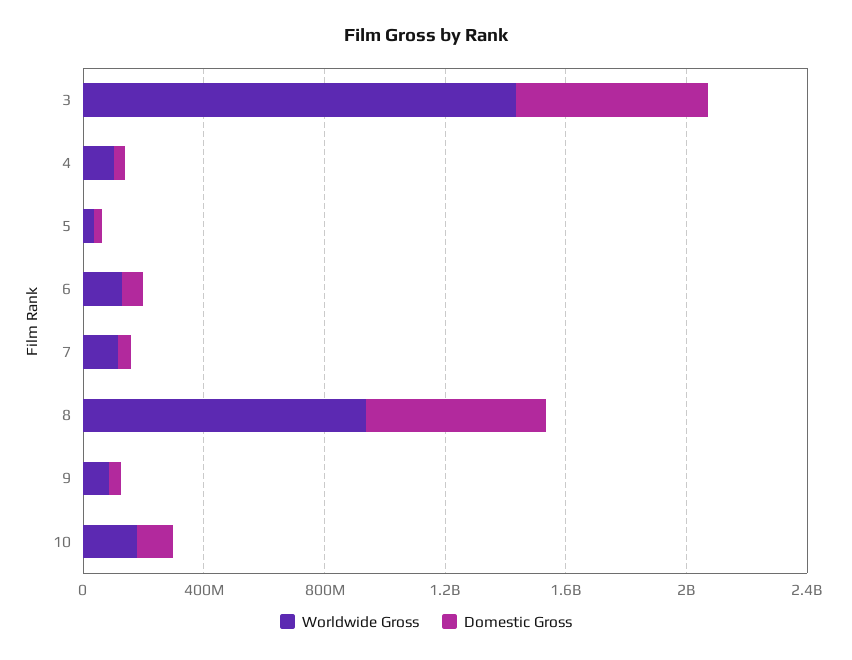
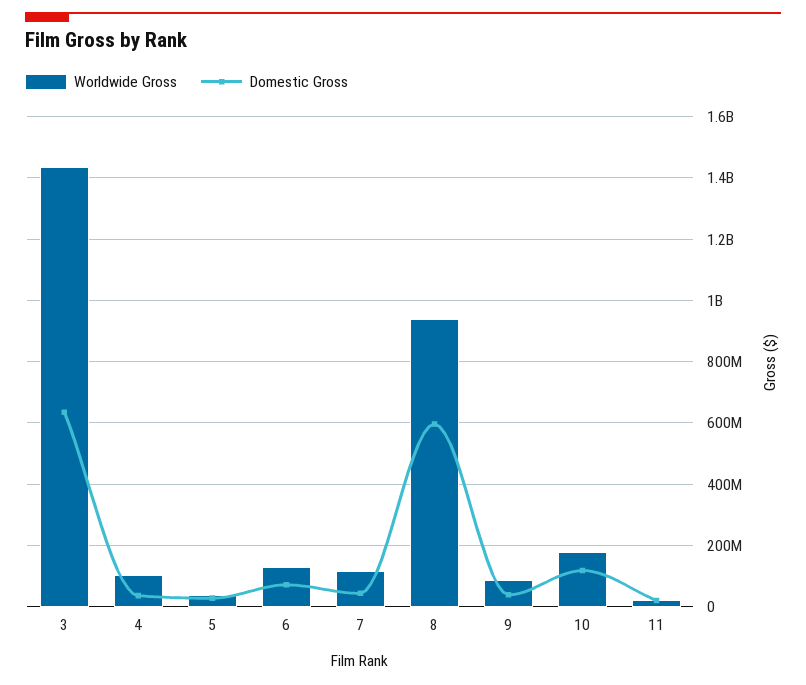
  {
    "Worldwide Gross": {
      "3": 1440000000,
      "4": 100000000,
      "5": 40000000,
      "6": 120000000,
      "7": 120000000,
      "8": 940000000,
      "9": 80000000,
-     "10": 180000000
+     "10": 180000000,
+     "11": 20000000
    },
    "Domestic Gross": {
      "3": 640000000,
      "4": 40000000,
      "5": 20000000,
      "6": 80000000,
      "7": 40000000,
      "8": 600000000,
      "9": 40000000,
-     "10": 120000000
+     "10": 120000000,
+     "11": 20000000
    }
  }

